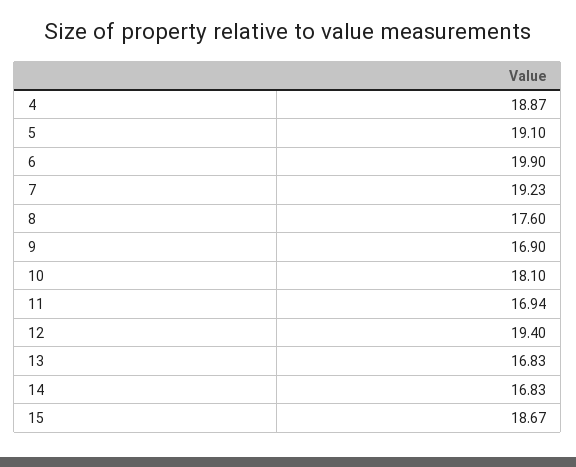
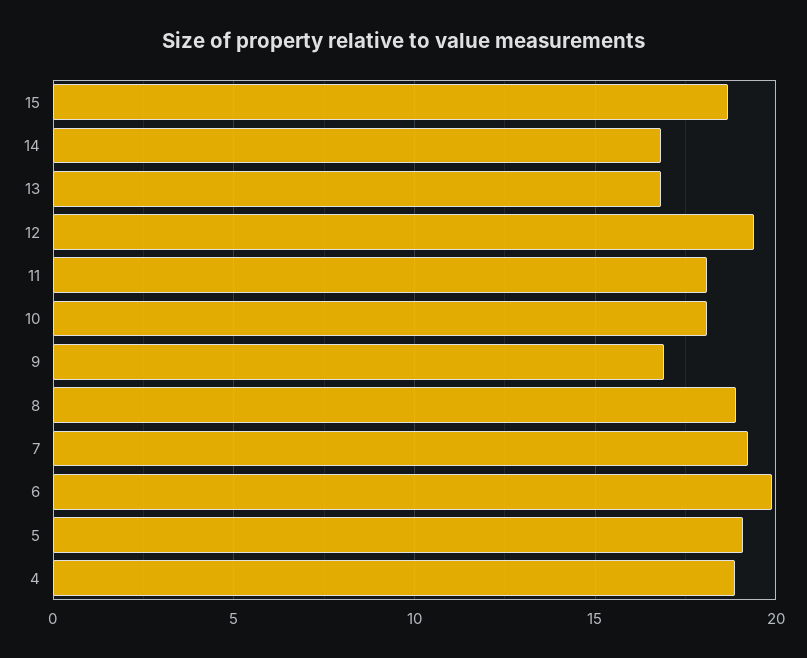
  {
    "4": 18.87,
    "5": 19.1,
    "6": 19.9,
    "7": 19.23,
-   "8": 17.6,
+   "8": 19,
    "9": 16.9,
    "10": 18.1,
-   "11": 16.94,
+   "11": 18,
    "12": 19.4,
    "13": 16.83,
    "14": 16.83,
    "15": 18.67
  }

